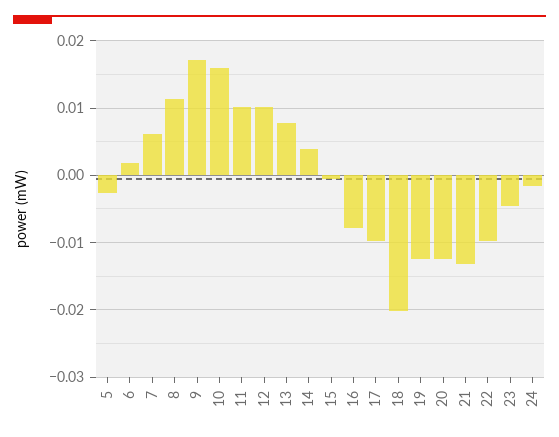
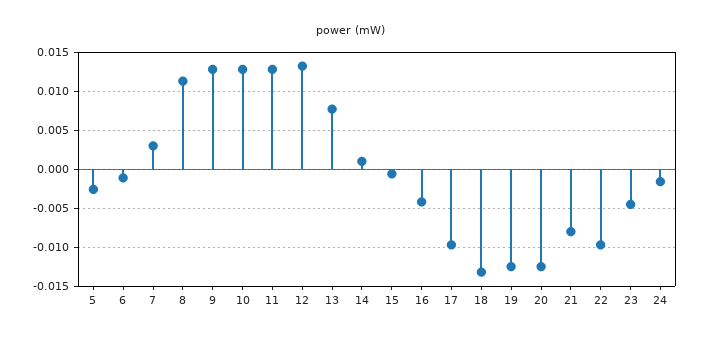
  {
    "5": -0.003,
-   "6": 0.002,
+   "6": -0.001,
-   "7": 0.006,
+   "7": 0.003,
    "8": 0.011,
-   "9": 0.017,
+   "9": 0.013,
-   "10": 0.016,
+   "10": 0.013,
-   "11": 0.01,
+   "11": 0.013,
-   "12": 0.01,
+   "12": 0.013,
    "13": 0.008,
-   "14": 0.004,
+   "14": 0.001,
    "15": -0.001,
-   "16": -0.008,
+   "16": -0.004,
    "17": -0.01,
-   "18": -0.02,
+   "18": -0.013,
    "19": -0.013,
    "20": -0.013,
-   "21": -0.013,
+   "21": -0.008,
    "22": -0.01,
    "23": -0.005,
    "24": -0.002
  }

